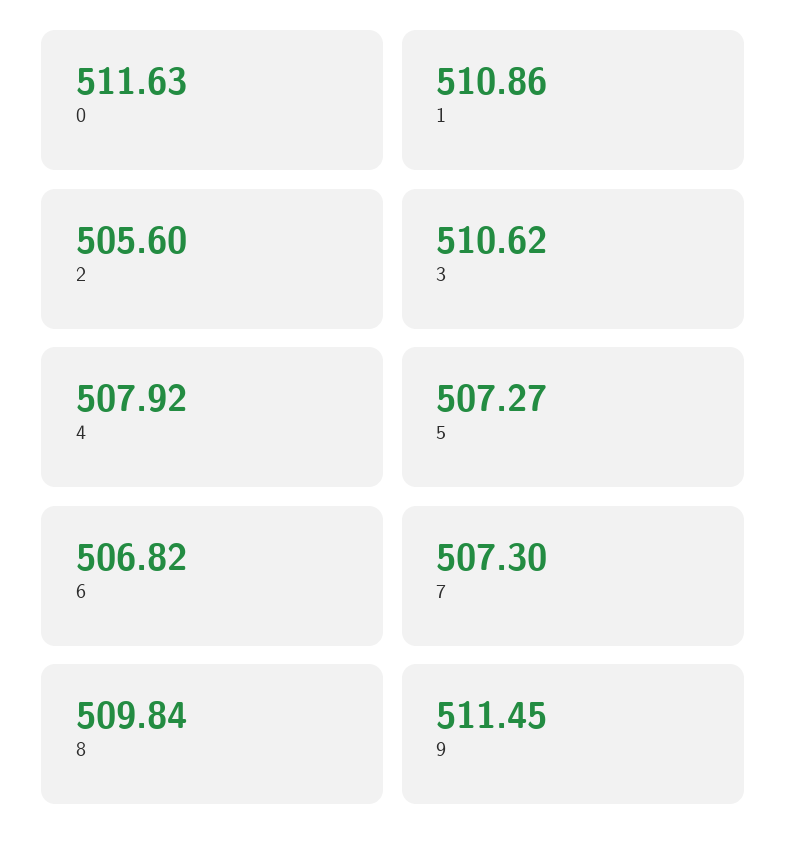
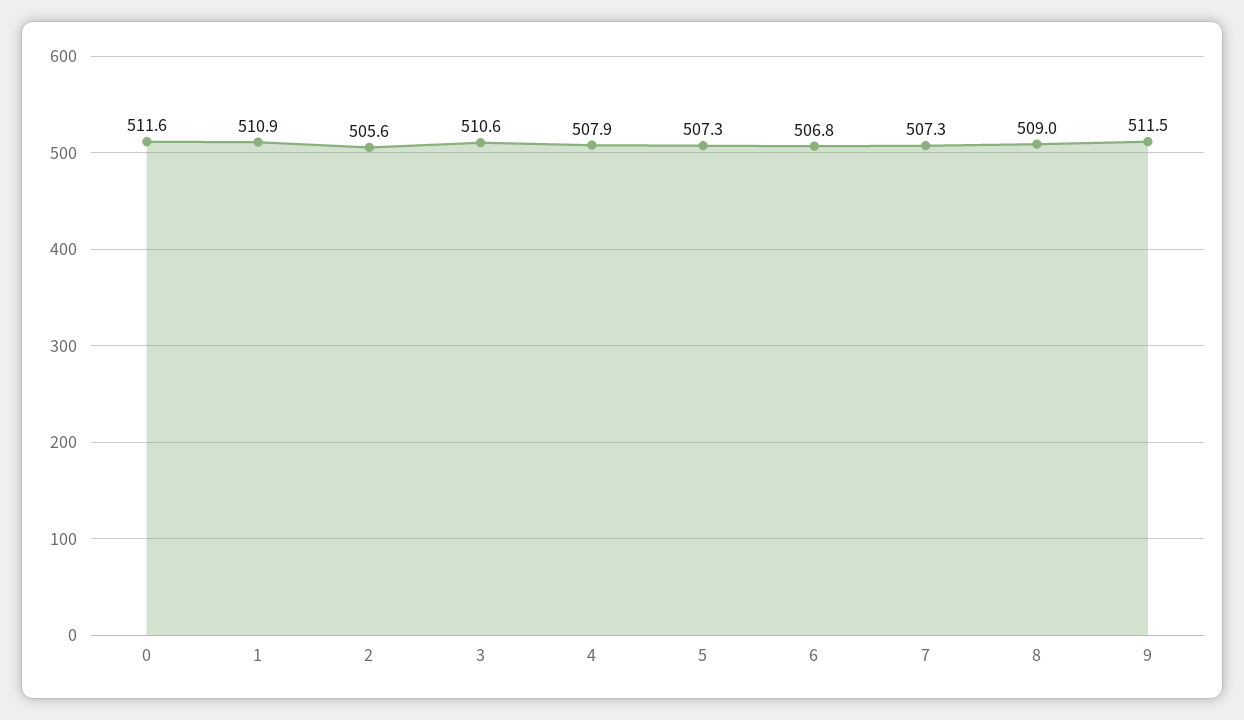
  {
    "0": 511.63,
    "1": 510.86,
    "2": 505.6,
    "3": 510.62,
    "4": 507.92,
    "5": 507.27,
    "6": 506.82,
    "7": 507.3,
-   "8": 509.84,
+   "8": 509,
    "9": 511.45
  }

